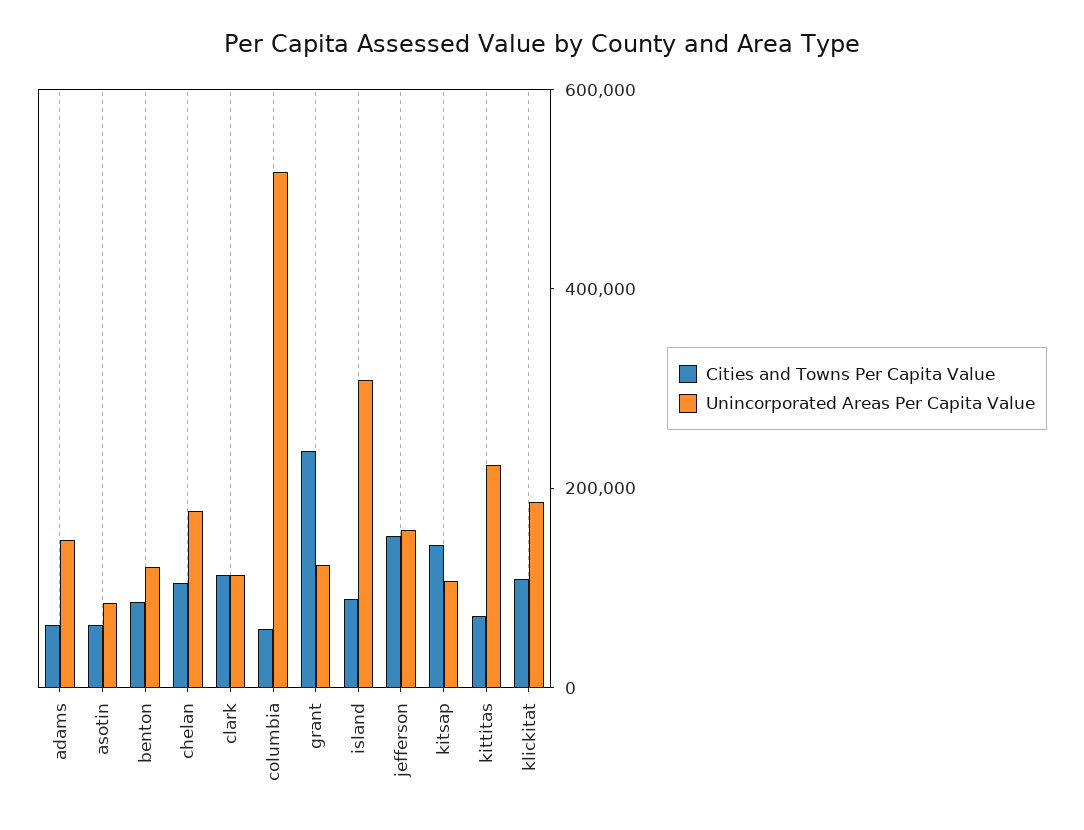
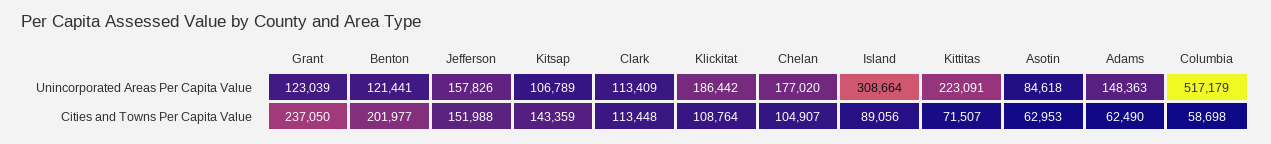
  {
    "Cities and Towns Per Capita Value": {
      "adams": 62490,
      "asotin": 62953,
-     "benton": 100000,
+     "benton": 201977,
      "chelan": 104907,
      "clark": 113448,
      "columbia": 58698,
      "grant": 237050,
      "island": 89056,
      "jefferson": 151988,
      "kitsap": 143359,
      "kittitas": 71507,
      "klickitat": 108764
    },
    "Unincorporated Areas Per Capita Value": {
      "adams": 148363,
      "asotin": 84618,
      "benton": 121441,
      "chelan": 177020,
      "clark": 113409,
      "columbia": 517179,
      "grant": 123039,
      "island": 308664,
      "jefferson": 157826,
      "kitsap": 106789,
      "kittitas": 223091,
      "klickitat": 186442
    }
  }

